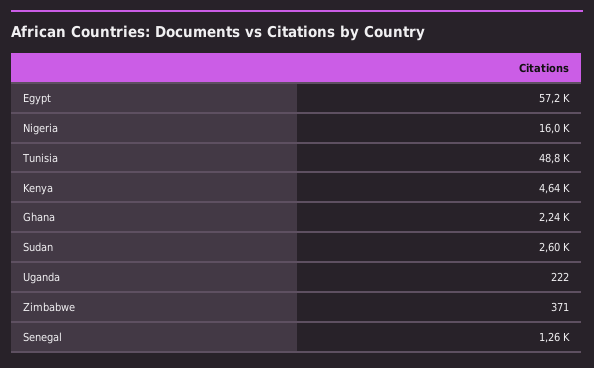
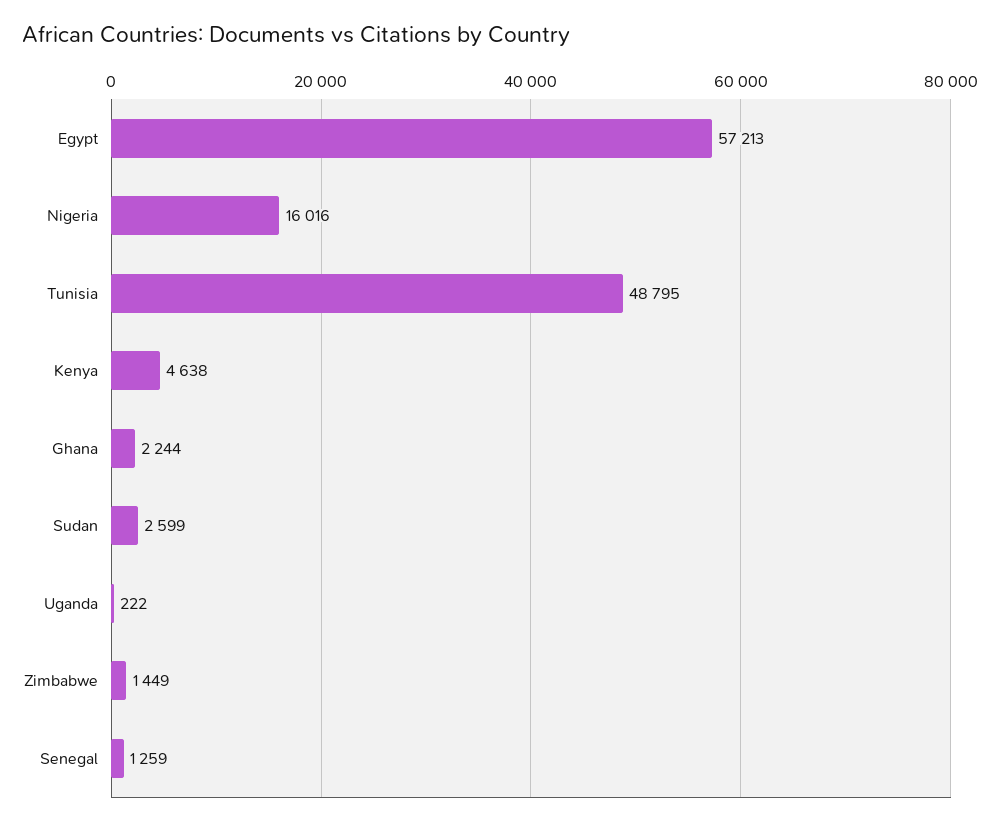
  {
    "Egypt": 57213,
    "Nigeria": 16016,
    "Tunisia": 48795,
    "Kenya": 4638,
    "Ghana": 2244,
    "Sudan": 2599,
    "Uganda": 222,
-   "Zimbabwe": 371,
+   "Zimbabwe": 1449,
    "Senegal": 1259
  }

